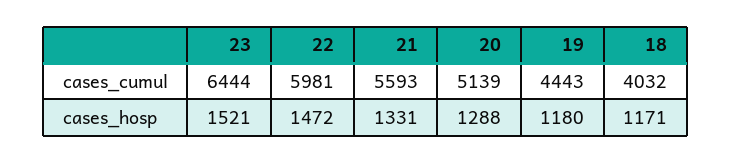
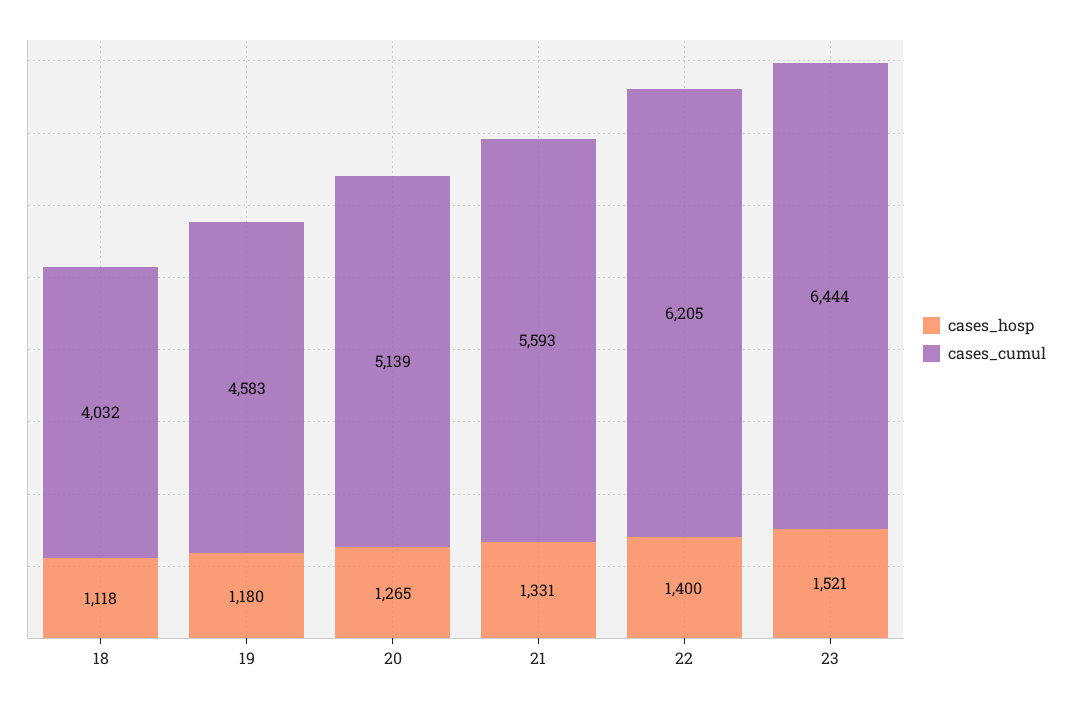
  {
    "cases_cumul": {
      "23": 6444,
-     "22": 5981,
+     "22": 6205,
      "21": 5593,
      "20": 5139,
-     "19": 4443,
+     "19": 4583,
      "18": 4032
    },
    "cases_hosp": {
      "23": 1521,
-     "22": 1472,
+     "22": 1400,
      "21": 1331,
-     "20": 1288,
+     "20": 1265,
      "19": 1180,
-     "18": 1171
+     "18": 1118
    }
  }

